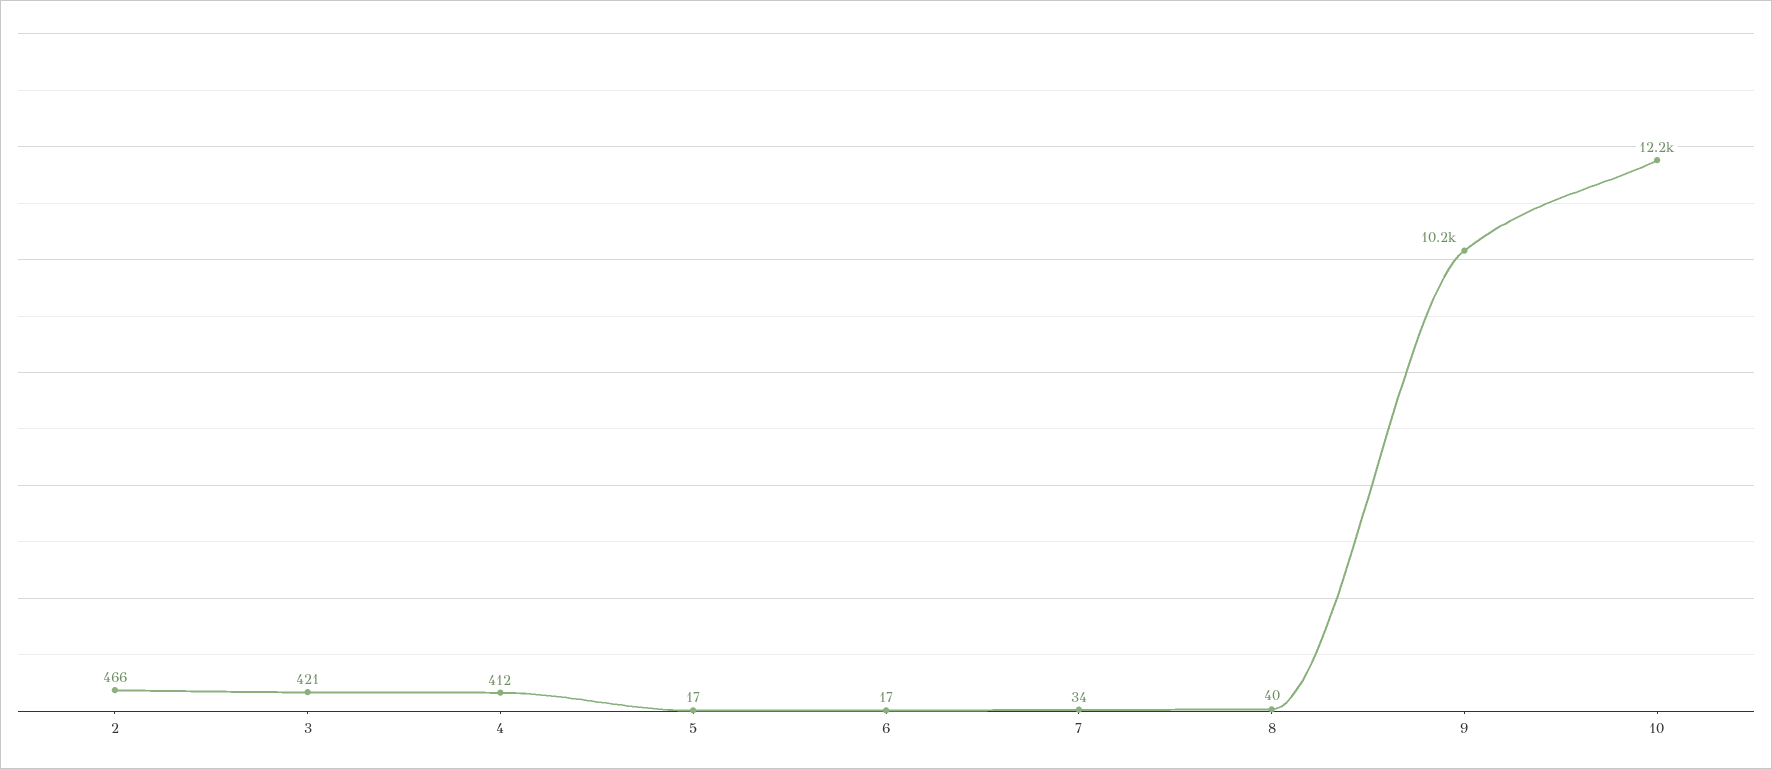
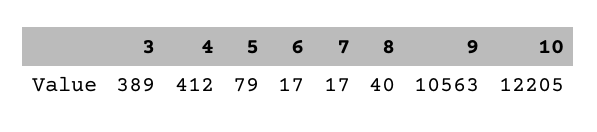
  {
-   "2": 466,
-   "3": 421,
+   "3": 389,
    "4": 412,
-   "5": 17,
+   "5": 79,
    "6": 17,
-   "7": 34,
+   "7": 17,
    "8": 40,
-   "9": 10200,
+   "9": 10563,
    "10": 12205
  }

